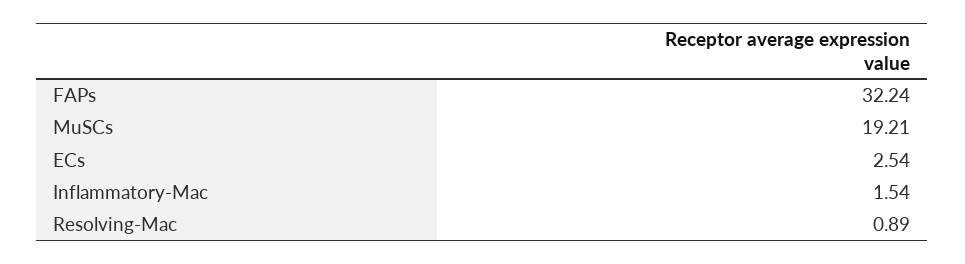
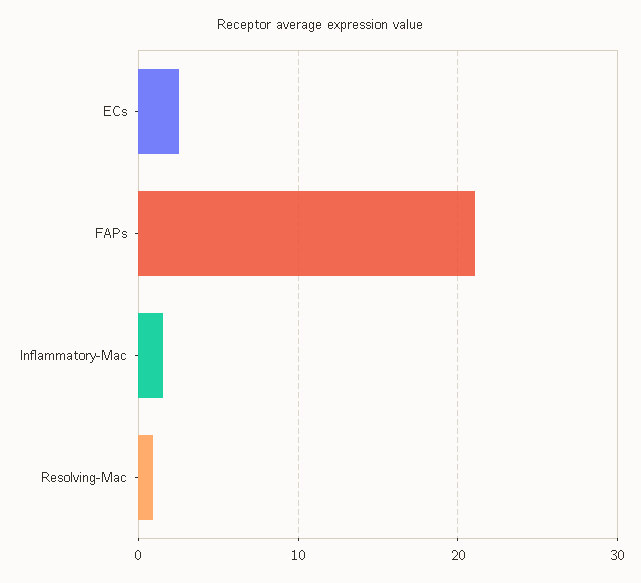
  {
-   "FAPs": 32.24,
+   "FAPs": 21,
-   "MuSCs": 19.21,
    "ECs": 2.54,
    "Inflammatory-Mac": 1.54,
    "Resolving-Mac": 0.89
  }

